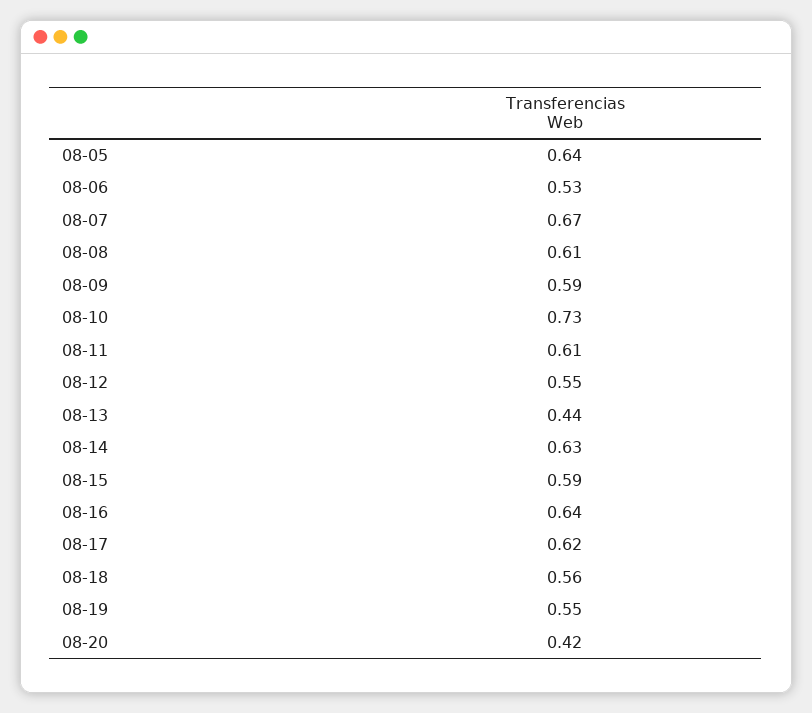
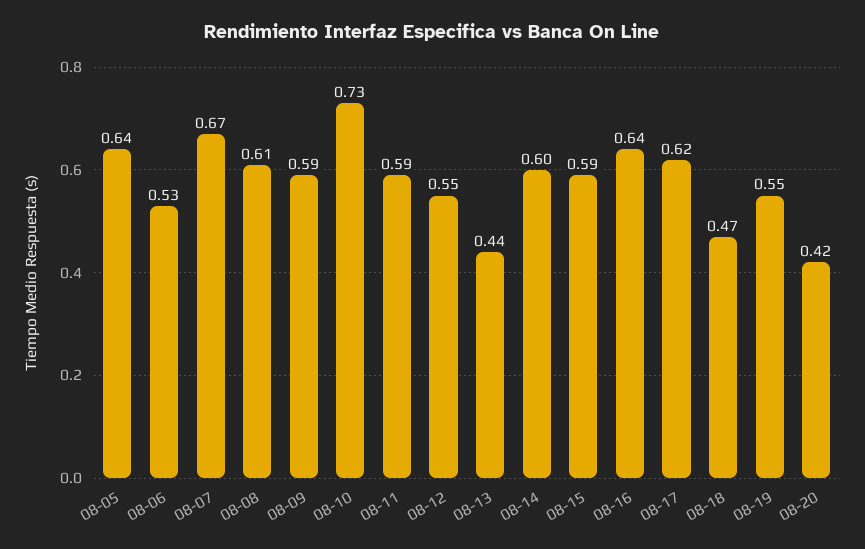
  {
    "08-05": 0.64,
    "08-06": 0.53,
    "08-07": 0.67,
    "08-08": 0.61,
    "08-09": 0.59,
    "08-10": 0.73,
-   "08-11": 0.61,
+   "08-11": 0.59,
    "08-12": 0.55,
    "08-13": 0.44,
-   "08-14": 0.63,
+   "08-14": 0.6,
    "08-15": 0.59,
    "08-16": 0.64,
    "08-17": 0.62,
-   "08-18": 0.56,
+   "08-18": 0.47,
    "08-19": 0.55,
    "08-20": 0.42
  }

